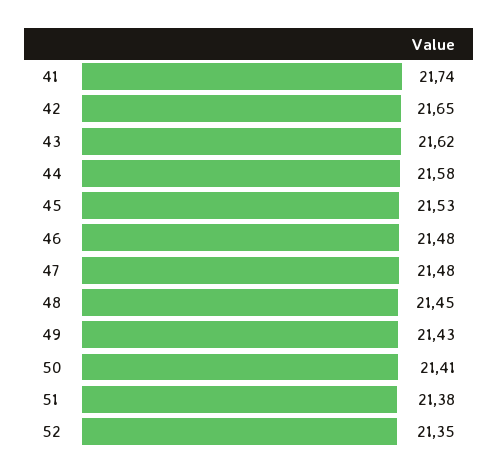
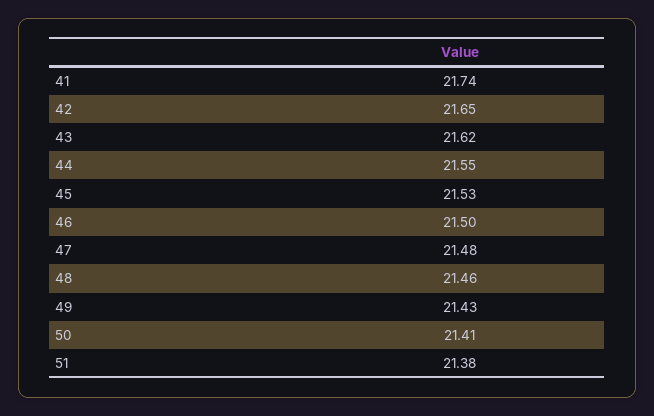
  {
    "41": 21.74,
    "42": 21.65,
    "43": 21.62,
-   "44": 21.58,
+   "44": 21.55,
    "45": 21.53,
-   "46": 21.48,
+   "46": 21.5,
    "47": 21.48,
-   "48": 21.45,
+   "48": 21.46,
    "49": 21.43,
    "50": 21.41,
-   "51": 21.38,
+   "51": 21.38
-   "52": 21.35
  }

